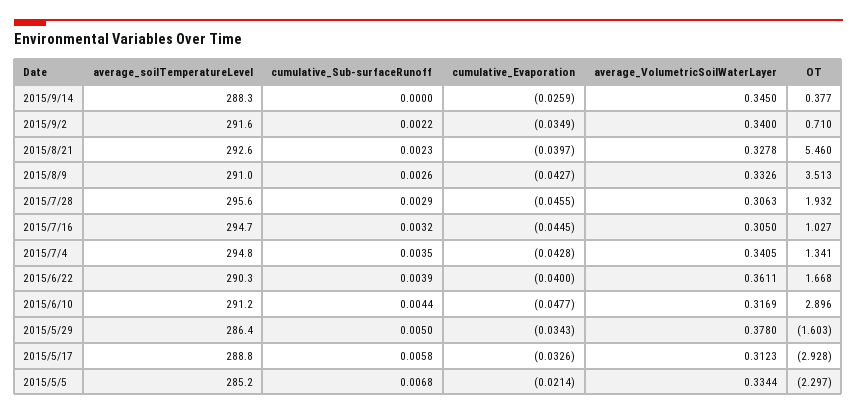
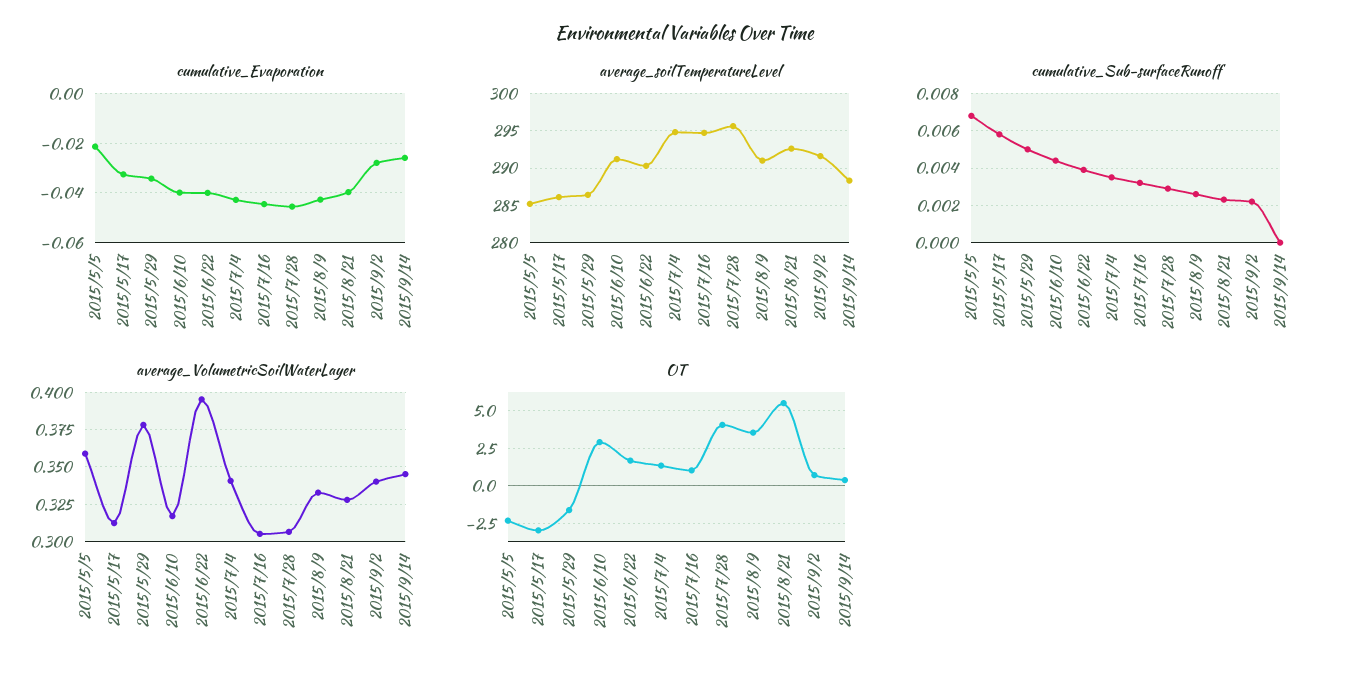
  {
    "average_soilTemperatureLevel": {
      "2015/9/14": 288.3,
      "2015/9/2": 291.6,
      "2015/8/21": 292.6,
      "2015/8/9": 291,
      "2015/7/28": 295.6,
      "2015/7/16": 294.7,
      "2015/7/4": 294.8,
      "2015/6/22": 290.3,
      "2015/6/10": 291.2,
      "2015/5/29": 286.4,
-     "2015/5/17": 288.8,
+     "2015/5/17": 286,
      "2015/5/5": 285.2
    },
    "cumulative_Sub-surfaceRunoff": {
      "2015/9/14": 0,
      "2015/9/2": 0.0022,
      "2015/8/21": 0.0023,
      "2015/8/9": 0.0026,
      "2015/7/28": 0.0029,
      "2015/7/16": 0.0032,
      "2015/7/4": 0.0035,
      "2015/6/22": 0.0039,
      "2015/6/10": 0.0044,
      "2015/5/29": 0.005,
      "2015/5/17": 0.0058,
      "2015/5/5": 0.0068
    },
    "cumulative_Evaporation": {
      "2015/9/14": -0.0259,
-     "2015/9/2": -0.0349,
+     "2015/9/2": -0.0275,
      "2015/8/21": -0.0397,
      "2015/8/9": -0.0427,
      "2015/7/28": -0.0455,
      "2015/7/16": -0.0445,
      "2015/7/4": -0.0428,
      "2015/6/22": -0.04,
-     "2015/6/10": -0.0477,
+     "2015/6/10": -0.04,
      "2015/5/29": -0.0343,
      "2015/5/17": -0.0326,
      "2015/5/5": -0.0214
    },
    "average_VolumetricSoilWaterLayer": {
      "2015/9/14": 0.345,
      "2015/9/2": 0.34,
      "2015/8/21": 0.3278,
      "2015/8/9": 0.3326,
      "2015/7/28": 0.3063,
      "2015/7/16": 0.305,
      "2015/7/4": 0.3405,
-     "2015/6/22": 0.3611,
+     "2015/6/22": 0.395,
      "2015/6/10": 0.3169,
      "2015/5/29": 0.378,
      "2015/5/17": 0.3123,
-     "2015/5/5": 0.3344
+     "2015/5/5": 0.36
    },
    "OT": {
      "2015/9/14": 0.377,
      "2015/9/2": 0.71,
      "2015/8/21": 5.46,
      "2015/8/9": 3.513,
-     "2015/7/28": 1.932,
+     "2015/7/28": 4,
      "2015/7/16": 1.027,
      "2015/7/4": 1.341,
      "2015/6/22": 1.668,
      "2015/6/10": 2.896,
      "2015/5/29": -1.603,
      "2015/5/17": -2.928,
      "2015/5/5": -2.297
    }
  }

